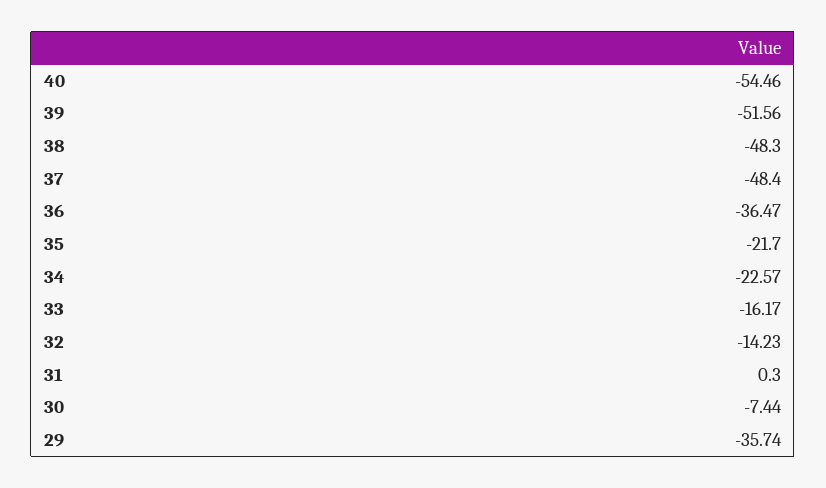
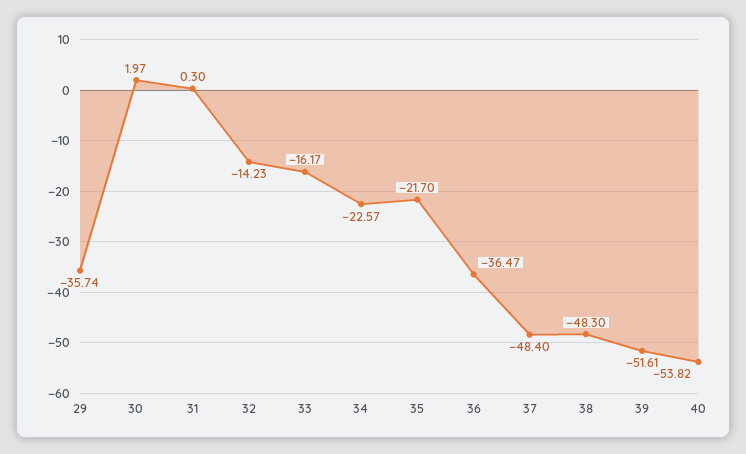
  {
-   "40": -54.46,
+   "40": -53.82,
-   "39": -51.56,
+   "39": -51.61,
    "38": -48.3,
    "37": -48.4,
    "36": -36.47,
    "35": -21.7,
    "34": -22.57,
    "33": -16.17,
    "32": -14.23,
    "31": 0.3,
-   "30": -7.44,
+   "30": 1.97,
    "29": -35.74
  }

